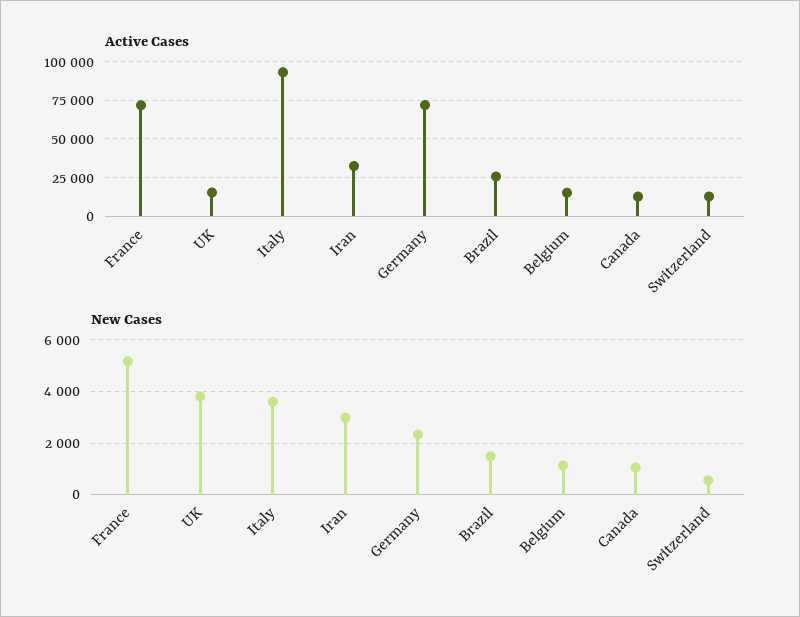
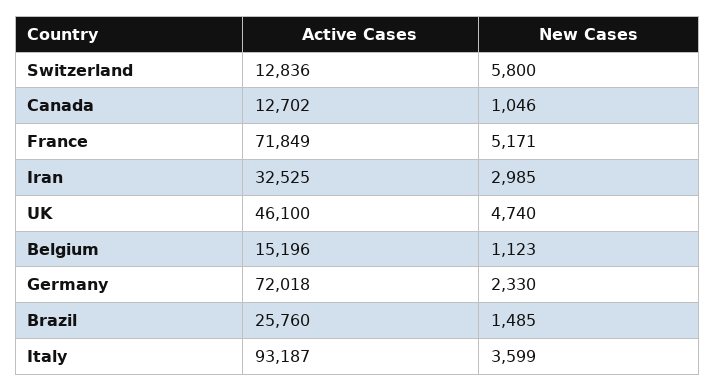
  {
    "Active Cases": {
      "France": 71849,
-     "UK": 15000,
+     "UK": 46100,
      "Italy": 93187,
      "Iran": 32525,
      "Germany": 72018,
      "Brazil": 25760,
      "Belgium": 15196,
      "Canada": 12702,
      "Switzerland": 12836
    },
    "New Cases": {
      "France": 5171,
-     "UK": 3750,
+     "UK": 4740,
      "Italy": 3599,
      "Iran": 2985,
      "Germany": 2330,
      "Brazil": 1485,
      "Belgium": 1123,
      "Canada": 1046,
-     "Switzerland": 500
+     "Switzerland": 5800
    }
  }

